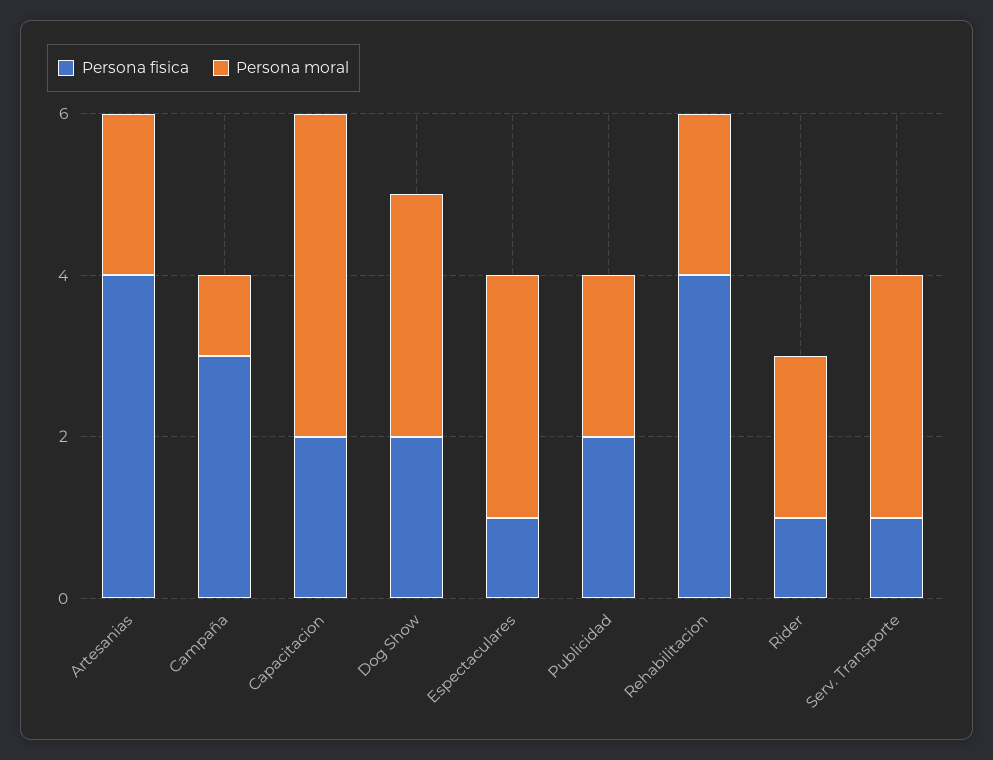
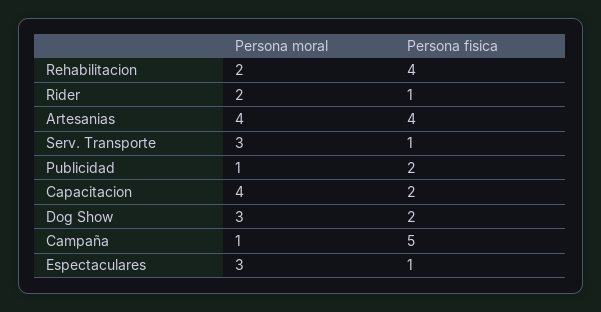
  {
    "Persona fisica": {
      "Artesanias": 4,
-     "Campaña": 3,
+     "Campaña": 5,
      "Capacitacion": 2,
      "Dog Show": 2,
      "Espectaculares": 1,
      "Publicidad": 2,
      "Rehabilitacion": 4,
      "Rider": 1,
      "Serv. Transporte": 1
    },
    "Persona moral": {
-     "Artesanias": 2,
+     "Artesanias": 4,
      "Campaña": 1,
      "Capacitacion": 4,
      "Dog Show": 3,
      "Espectaculares": 3,
-     "Publicidad": 2,
+     "Publicidad": 1,
      "Rehabilitacion": 2,
      "Rider": 2,
      "Serv. Transporte": 3
    }
  }

